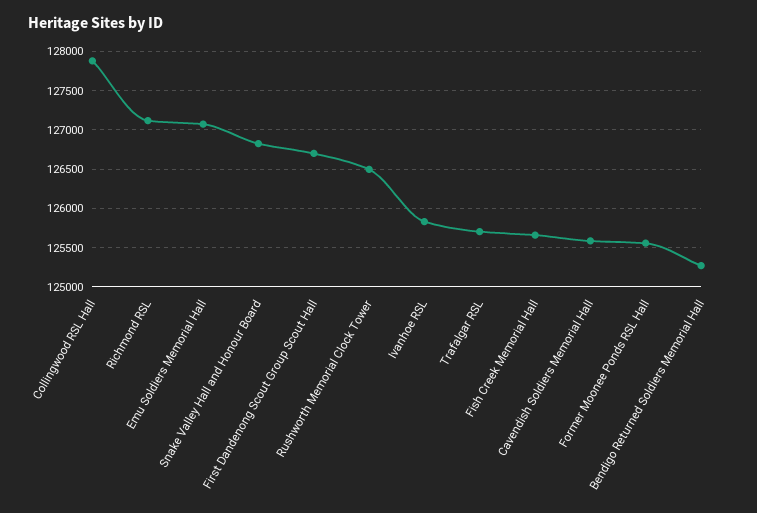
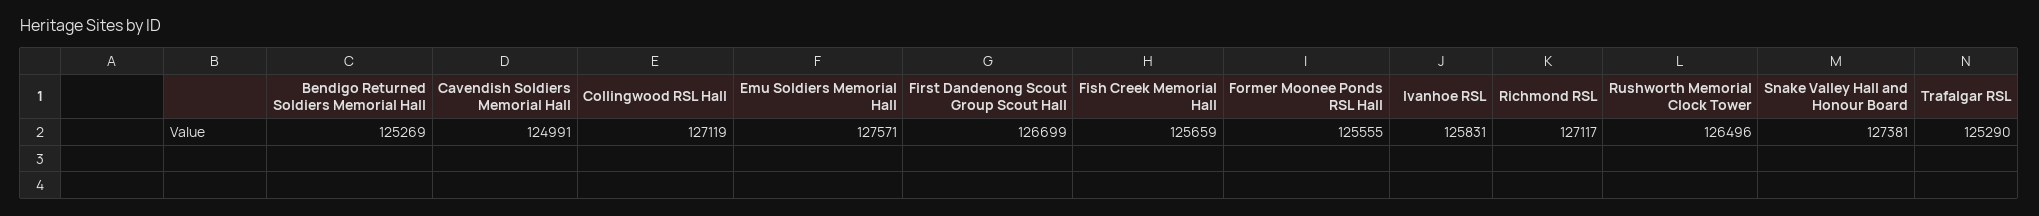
  {
-   "Collingwood RSL Hall": 127900,
+   "Collingwood RSL Hall": 127119,
    "Richmond RSL": 127117,
-   "Emu Soldiers Memorial Hall": 127100,
+   "Emu Soldiers Memorial Hall": 127571,
-   "Snake Valley Hall and Honour Board": 126800,
+   "Snake Valley Hall and Honour Board": 127381,
    "First Dandenong Scout Group Scout Hall": 126699,
    "Rushworth Memorial Clock Tower": 126496,
    "Ivanhoe RSL": 125831,
-   "Trafalgar RSL": 125700,
+   "Trafalgar RSL": 125290,
    "Fish Creek Memorial Hall": 125659,
-   "Cavendish Soldiers Memorial Hall": 125600,
+   "Cavendish Soldiers Memorial Hall": 124991,
    "Former Moonee Ponds RSL Hall": 125555,
    "Bendigo Returned Soldiers Memorial Hall": 125269
  }

